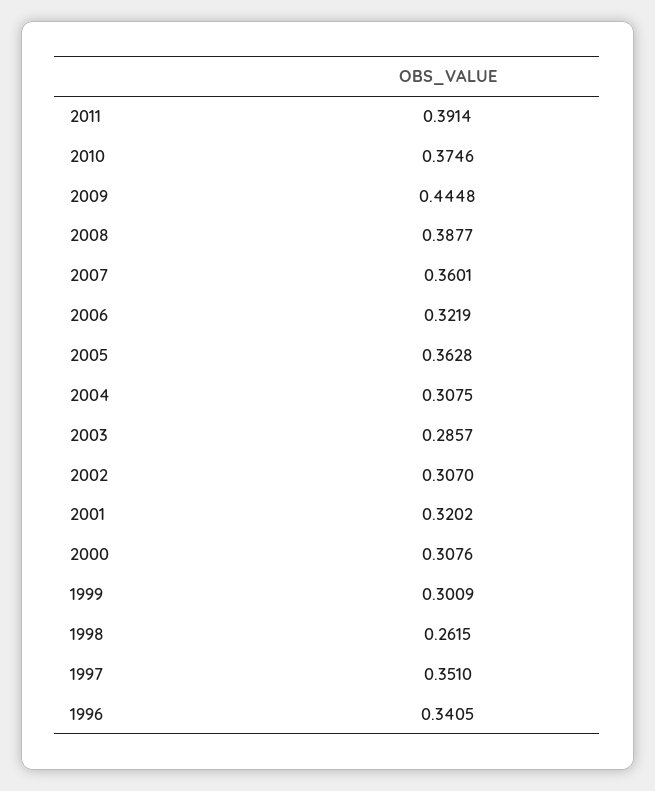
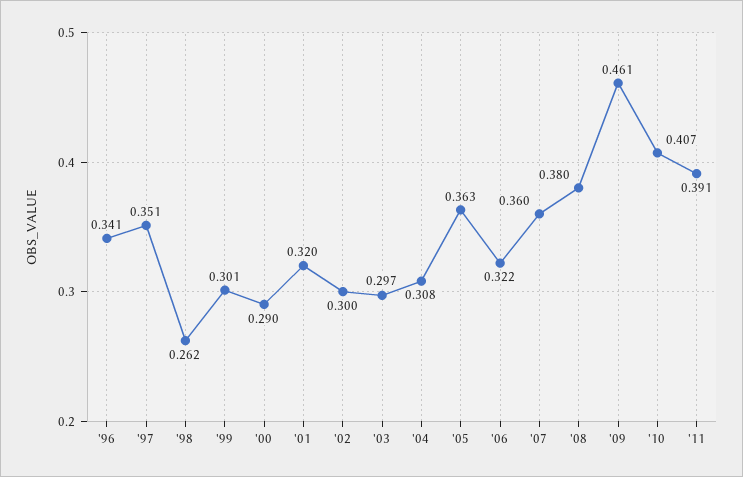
  {
    "2011": 0.3914,
-   "2010": 0.3746,
+   "2010": 0.407,
-   "2009": 0.4448,
+   "2009": 0.461,
-   "2008": 0.3877,
+   "2008": 0.38,
    "2007": 0.3601,
    "2006": 0.3219,
    "2005": 0.3628,
    "2004": 0.3075,
-   "2003": 0.2857,
+   "2003": 0.297,
-   "2002": 0.307,
+   "2002": 0.3,
    "2001": 0.3202,
-   "2000": 0.3076,
+   "2000": 0.29,
    "1999": 0.3009,
    "1998": 0.2615,
    "1997": 0.351,
    "1996": 0.3405
  }

